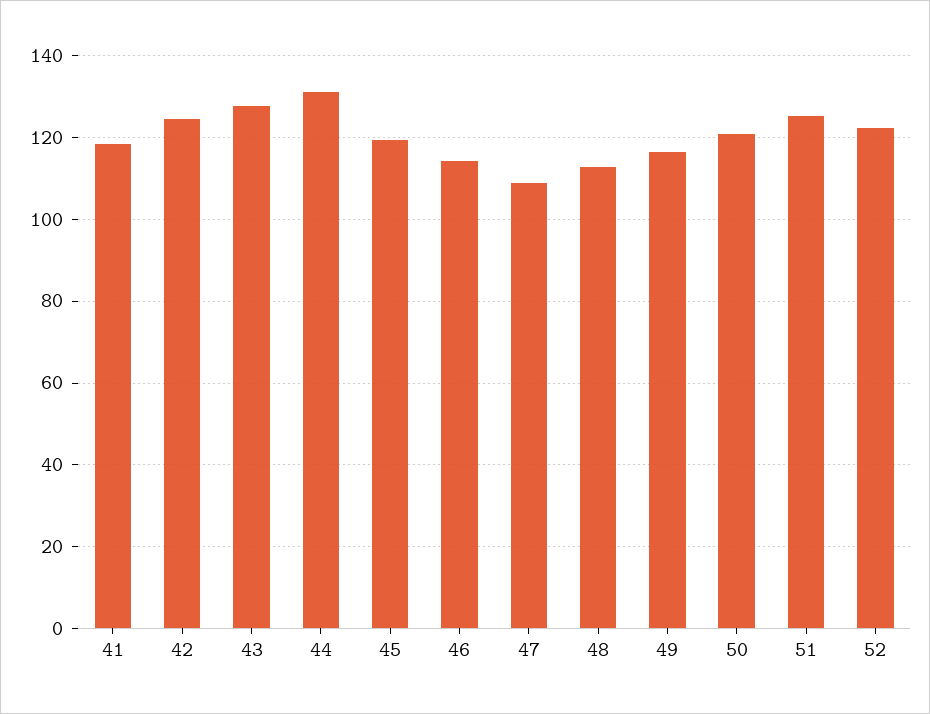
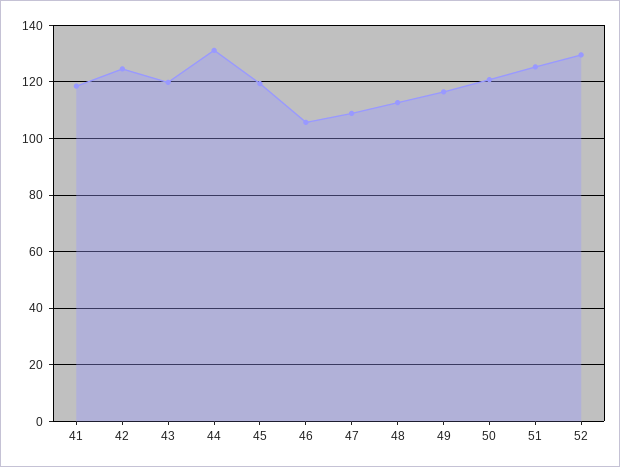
  {
    "41": 118,
    "42": 124,
-   "43": 128,
+   "43": 120,
    "44": 132,
    "45": 120,
-   "46": 114,
+   "46": 105,
    "47": 108,
    "48": 112,
    "49": 116,
    "50": 120,
    "51": 126,
-   "52": 122
+   "52": 130
  }

